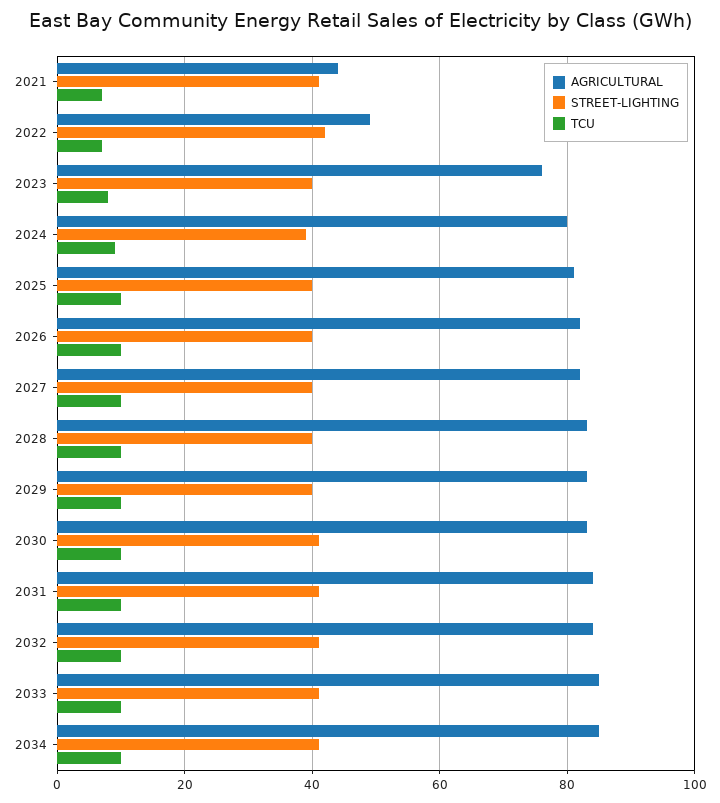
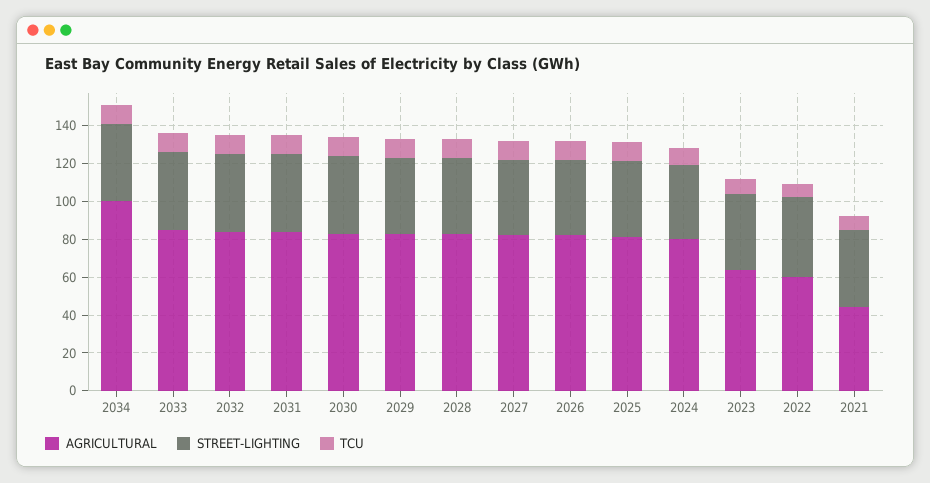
  {
    "AGRICULTURAL": {
      "2021": 45,
-     "2022": 50,
+     "2022": 60,
-     "2023": 75,
+     "2023": 65,
      "2024": 80,
      "2025": 80,
      "2026": 80,
      "2027": 80,
      "2028": 85,
      "2029": 85,
      "2030": 85,
      "2031": 85,
      "2032": 85,
      "2033": 85,
-     "2034": 85
+     "2034": 100
    },
    "STREET-LIGHTING": {
      "2021": 40,
      "2022": 40,
      "2023": 40,
      "2024": 40,
      "2025": 40,
      "2026": 40,
      "2027": 40,
      "2028": 40,
      "2029": 40,
      "2030": 40,
      "2031": 40,
      "2032": 40,
      "2033": 40,
      "2034": 40
    },
    "TCU": {
      "2021": 5,
      "2022": 5,
      "2023": 10,
      "2024": 10,
      "2025": 10,
      "2026": 10,
      "2027": 10,
      "2028": 10,
      "2029": 10,
      "2030": 10,
      "2031": 10,
      "2032": 10,
      "2033": 10,
      "2034": 10
    }
  }

